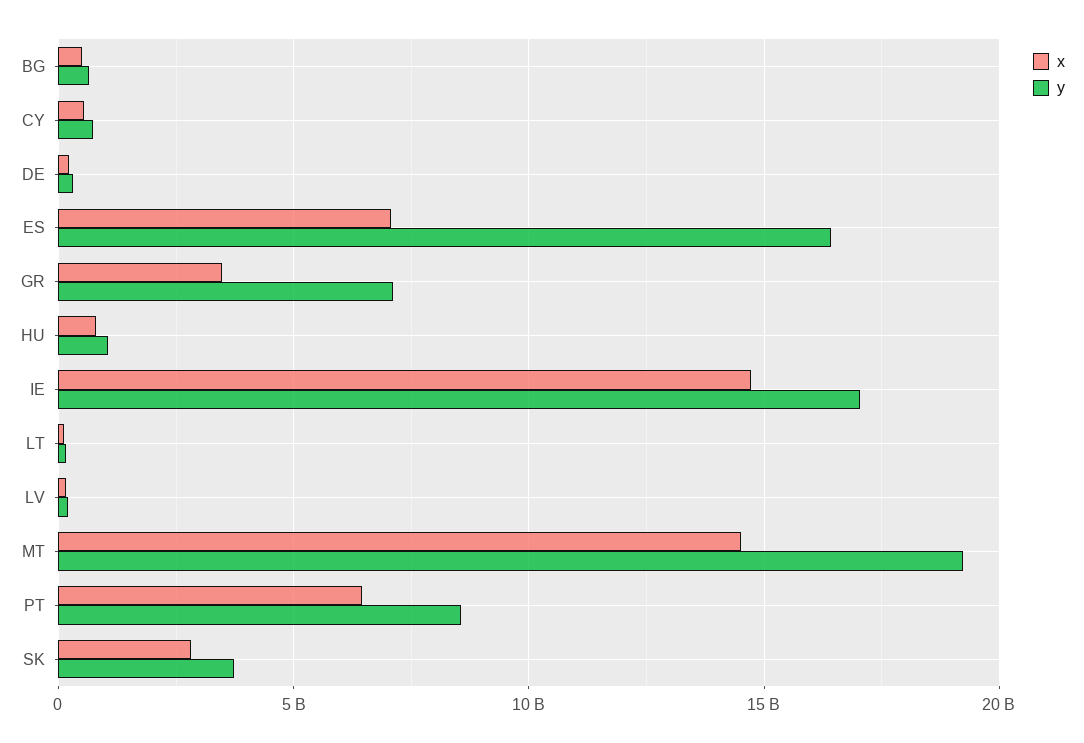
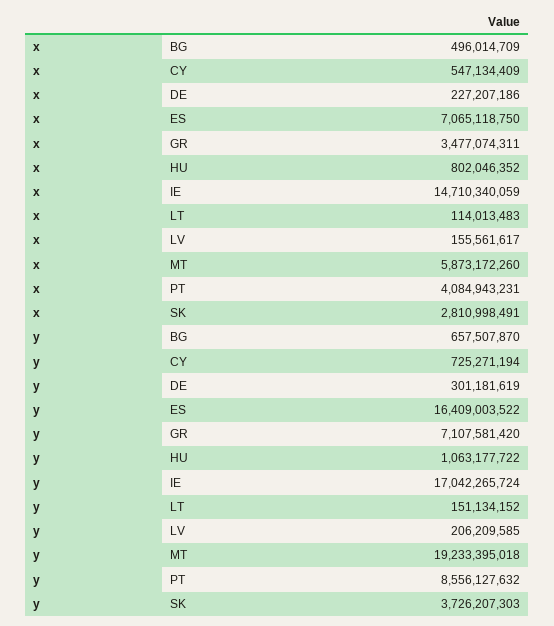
  {
    "x": {
      "BG": 496014709,
      "CY": 547134409,
      "DE": 227207186,
      "ES": 7065118750,
      "GR": 3477074311,
      "HU": 802046352,
      "IE": 14710340059,
      "LT": 114013483,
      "LV": 155561617,
-     "MT": 14500000000,
+     "MT": 5873172260,
-     "PT": 6500000000,
+     "PT": 4084943231,
      "SK": 2810998491
    },
    "y": {
      "BG": 657507870,
      "CY": 725271194,
      "DE": 301181619,
      "ES": 16409003522,
      "GR": 7107581420,
      "HU": 1063177722,
      "IE": 17042265724,
      "LT": 151134152,
      "LV": 206209585,
      "MT": 19233395018,
      "PT": 8556127632,
      "SK": 3726207303
    }
  }

